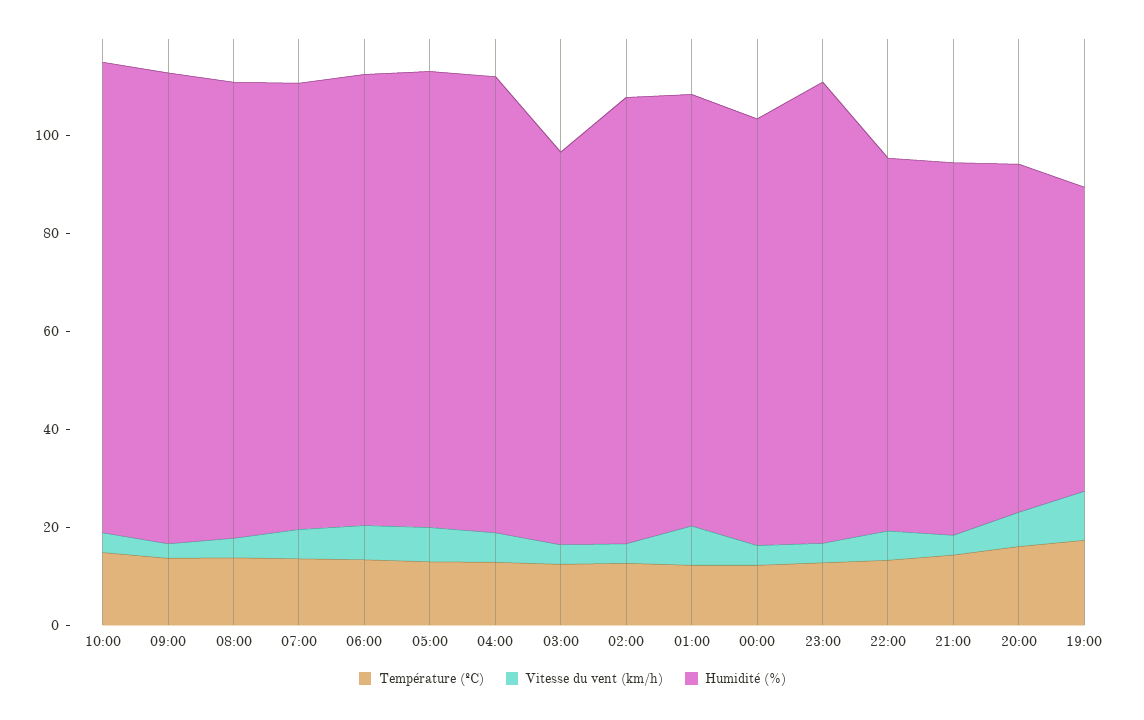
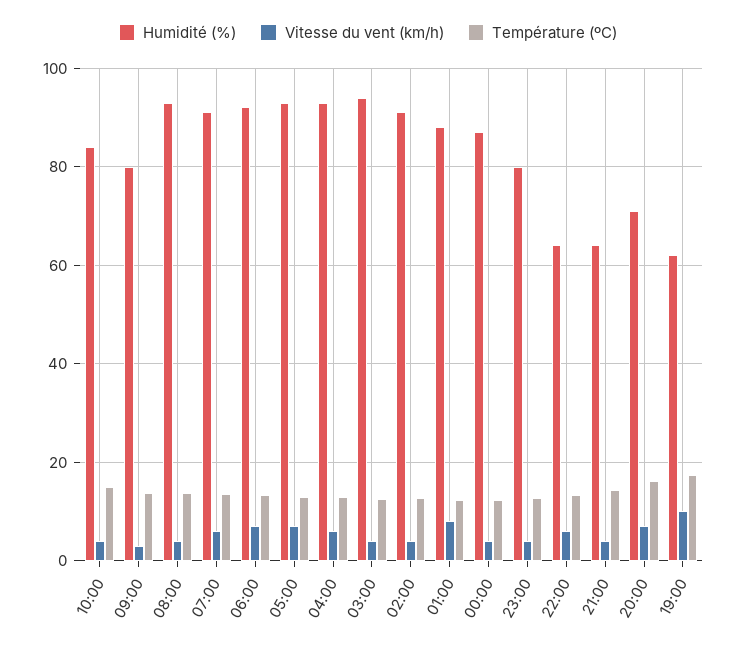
  {
    "Température (ºC)": {
      "10:00": 14,
      "09:00": 14,
      "08:00": 14,
      "07:00": 14,
      "06:00": 14,
      "05:00": 14,
      "04:00": 12,
      "03:00": 12,
      "02:00": 12,
      "01:00": 12,
      "00:00": 12,
      "23:00": 12,
      "22:00": 14,
      "21:00": 14,
      "20:00": 16,
      "19:00": 18
    },
    "Vitesse du vent (km/h)": {
      "10:00": 4,
      "09:00": 4,
      "08:00": 4,
      "07:00": 6,
      "06:00": 8,
      "05:00": 8,
      "04:00": 6,
      "03:00": 4,
      "02:00": 4,
      "01:00": 8,
      "00:00": 4,
      "23:00": 4,
      "22:00": 6,
      "21:00": 4,
      "20:00": 8,
      "19:00": 10
    },
    "Humidité (%)": {
-     "10:00": 95,
+     "10:00": 84,
-     "09:00": 95,
+     "09:00": 80,
      "08:00": 94,
      "07:00": 92,
      "06:00": 92,
      "05:00": 94,
      "04:00": 94,
-     "03:00": 80,
+     "03:00": 94,
      "02:00": 92,
      "01:00": 88,
      "00:00": 88,
-     "23:00": 95,
+     "23:00": 80,
-     "22:00": 75,
+     "22:00": 64,
-     "21:00": 75,
+     "21:00": 64,
      "20:00": 72,
      "19:00": 62
    }
  }

